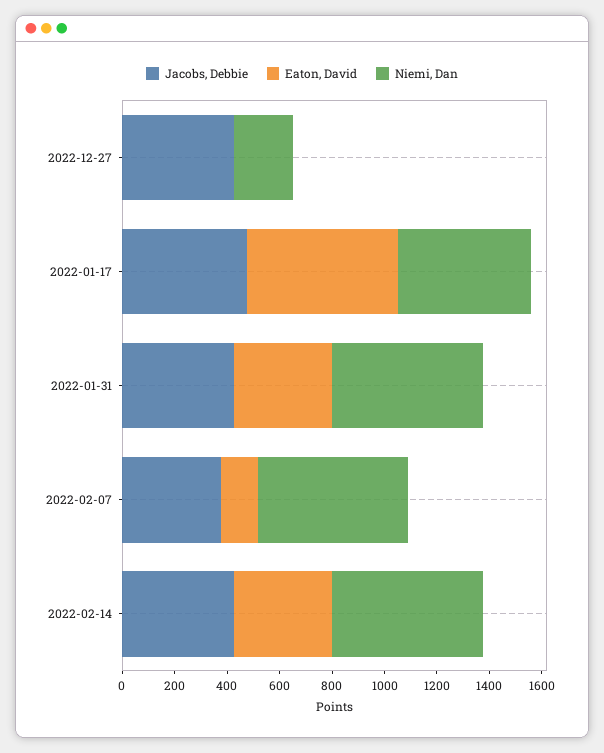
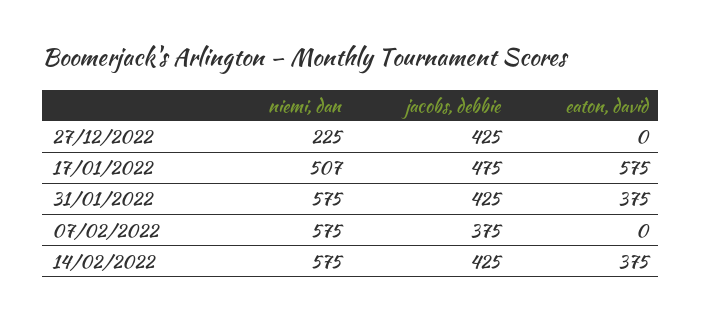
  {
    "Jacobs, Debbie": {
      "2022-12-27": 425,
      "2022-01-17": 475,
      "2022-01-31": 425,
      "2022-02-07": 375,
      "2022-02-14": 425
    },
    "Eaton, David": {
      "2022-12-27": 0,
      "2022-01-17": 575,
      "2022-01-31": 375,
-     "2022-02-07": 150,
+     "2022-02-07": 0,
      "2022-02-14": 375
    },
    "Niemi, Dan": {
      "2022-12-27": 225,
      "2022-01-17": 507,
      "2022-01-31": 575,
      "2022-02-07": 575,
      "2022-02-14": 575
    }
  }

